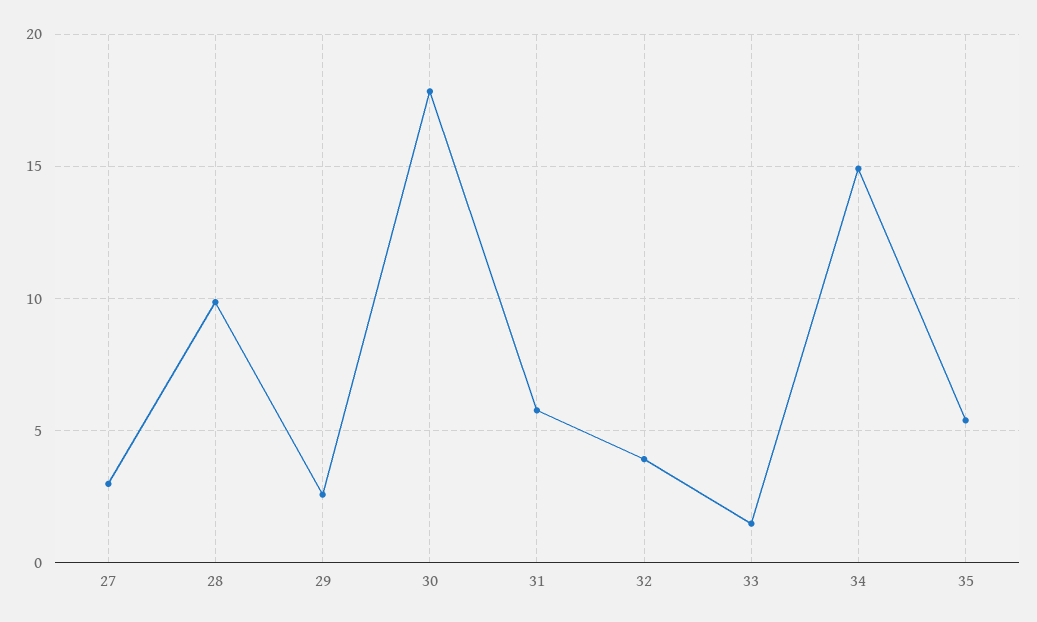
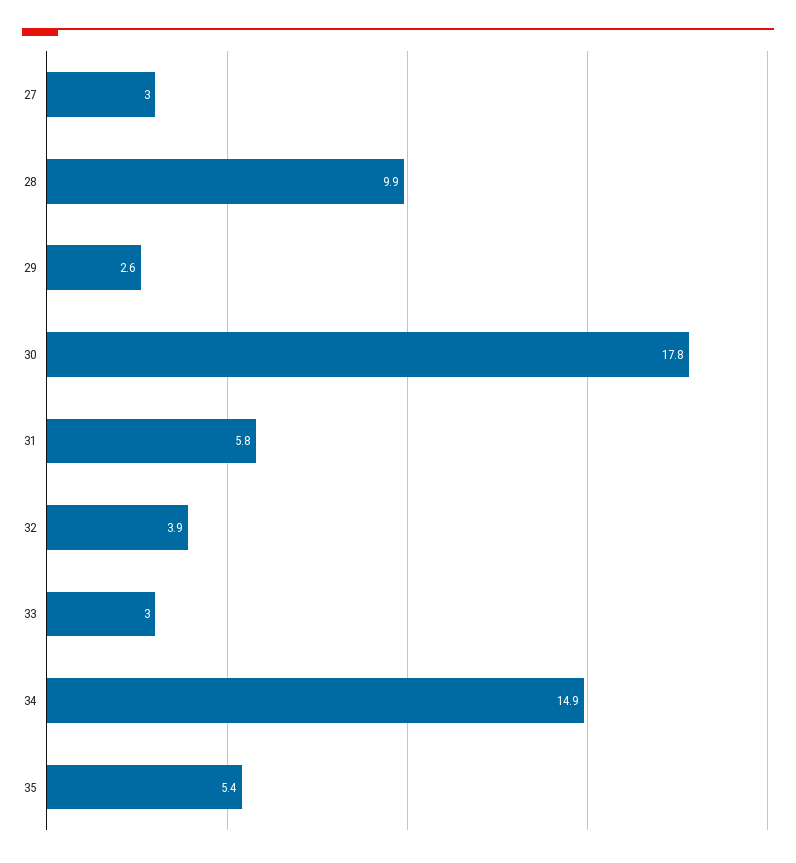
  {
    "27": 3,
    "28": 9.9,
    "29": 2.6,
    "30": 17.8,
    "31": 5.8,
    "32": 3.9,
-   "33": 1.5,
+   "33": 3,
    "34": 14.9,
    "35": 5.4
  }

